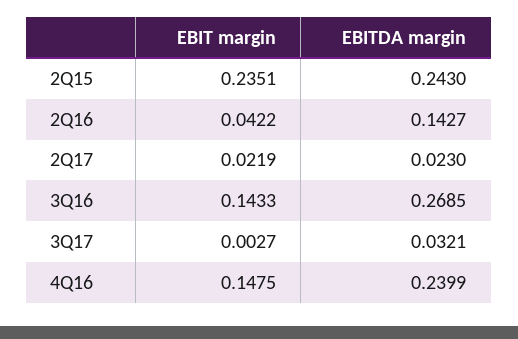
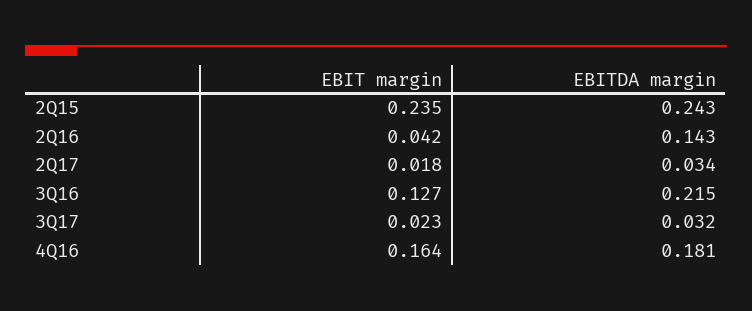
  {
    "EBIT margin": {
      "2Q15": 0.2351,
      "2Q16": 0.0422,
-     "2Q17": 0.0219,
+     "2Q17": 0.018,
-     "3Q16": 0.1433,
+     "3Q16": 0.127,
-     "3Q17": 0.0027,
+     "3Q17": 0.023,
-     "4Q16": 0.1475
+     "4Q16": 0.164
    },
    "EBITDA margin": {
      "2Q15": 0.243,
      "2Q16": 0.1427,
-     "2Q17": 0.023,
+     "2Q17": 0.034,
-     "3Q16": 0.2685,
+     "3Q16": 0.215,
      "3Q17": 0.0321,
-     "4Q16": 0.2399
+     "4Q16": 0.181
    }
  }

